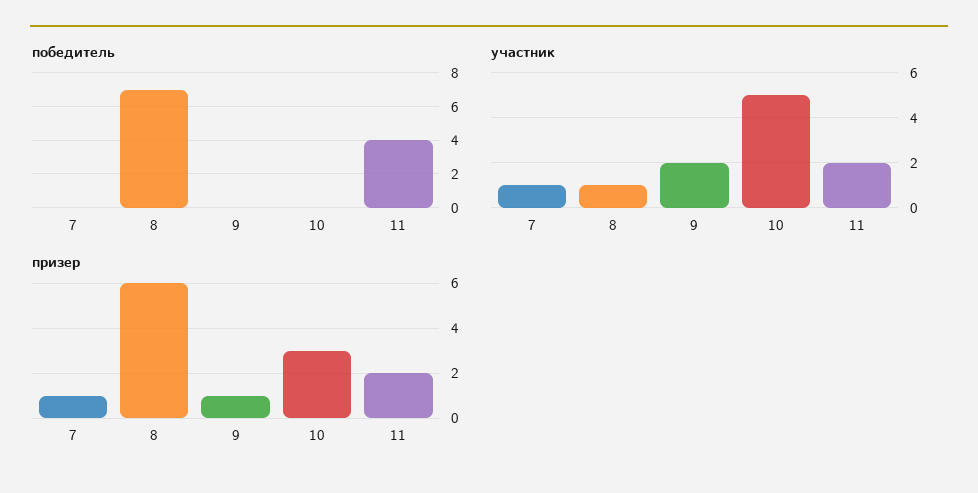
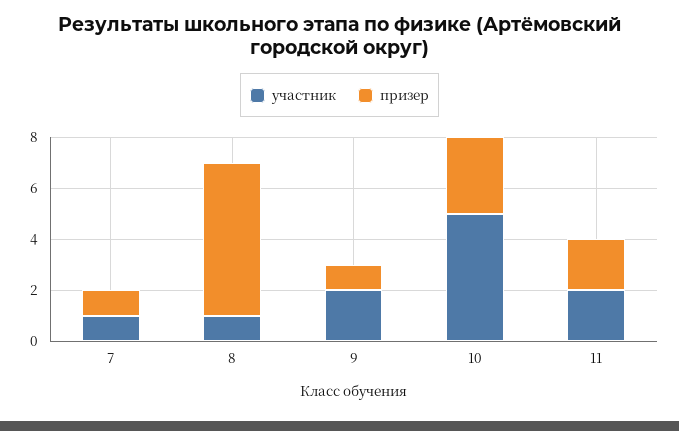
  {
-   "победитель": {
-     "7": 0,
-     "8": 7,
-     "9": 0,
-     "10": 0,
-     "11": 4
-   },
    "участник": {
      "7": 1,
      "8": 1,
      "9": 2,
      "10": 5,
      "11": 2
    },
    "призер": {
      "7": 1,
      "8": 6,
      "9": 1,
      "10": 3,
      "11": 2
    }
  }

